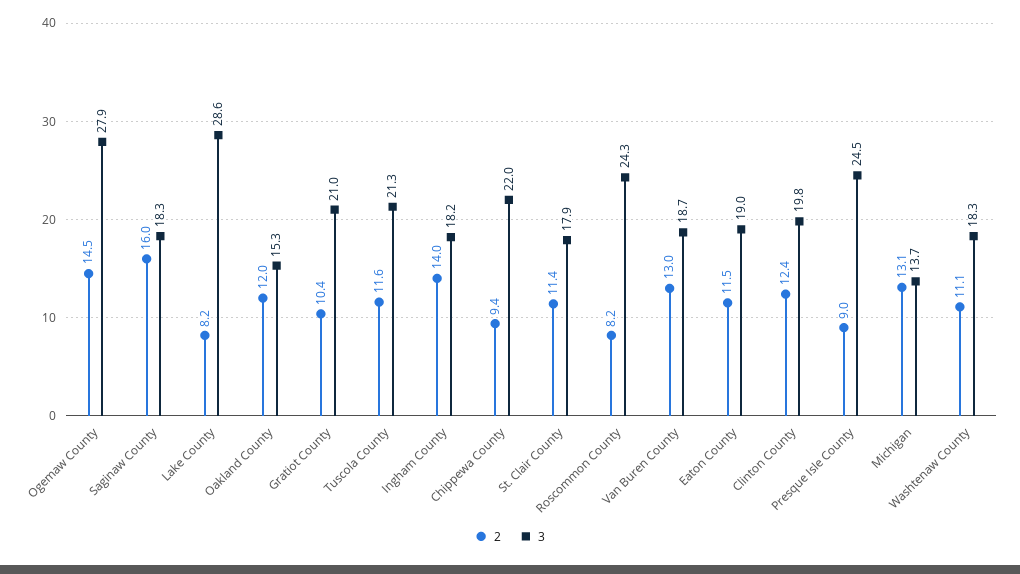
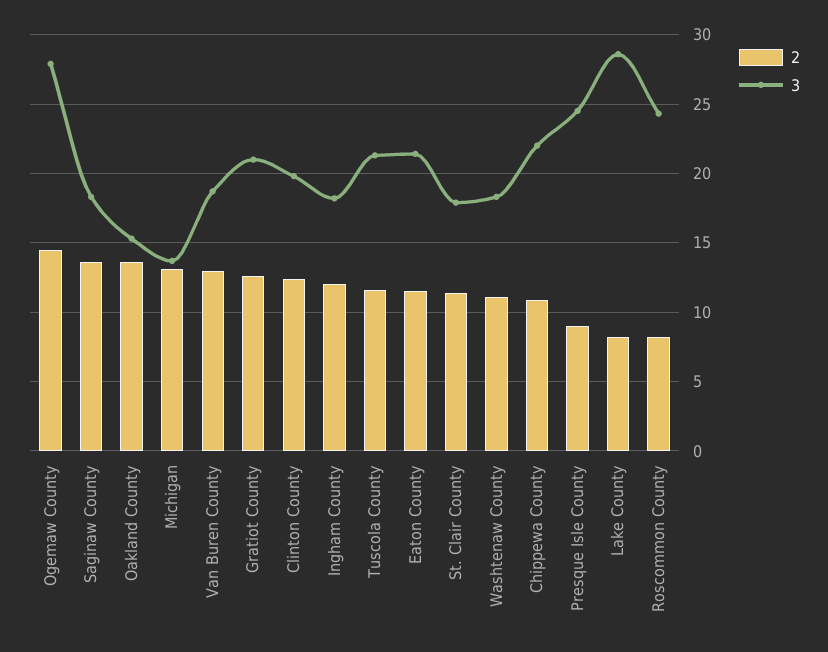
  {
    "2": {
      "Ogemaw County": 14.5,
-     "Saginaw County": 16,
+     "Saginaw County": 13.5,
      "Lake County": 8.2,
-     "Oakland County": 12,
+     "Oakland County": 13.5,
-     "Gratiot County": 10.4,
+     "Gratiot County": 12.5,
      "Tuscola County": 11.6,
-     "Ingham County": 14,
+     "Ingham County": 12,
-     "Chippewa County": 9.4,
+     "Chippewa County": 11,
      "St. Clair County": 11.4,
      "Roscommon County": 8.2,
      "Van Buren County": 13,
      "Eaton County": 11.5,
      "Clinton County": 12.4,
      "Presque Isle County": 9,
      "Michigan": 13.1,
      "Washtenaw County": 11.1
    },
    "3": {
      "Ogemaw County": 27.9,
      "Saginaw County": 18.3,
      "Lake County": 28.6,
      "Oakland County": 15.3,
      "Gratiot County": 21,
      "Tuscola County": 21.3,
      "Ingham County": 18.2,
      "Chippewa County": 22,
      "St. Clair County": 17.9,
      "Roscommon County": 24.3,
      "Van Buren County": 18.7,
-     "Eaton County": 19,
+     "Eaton County": 21.5,
      "Clinton County": 19.8,
      "Presque Isle County": 24.5,
      "Michigan": 13.7,
      "Washtenaw County": 18.3
    }
  }

